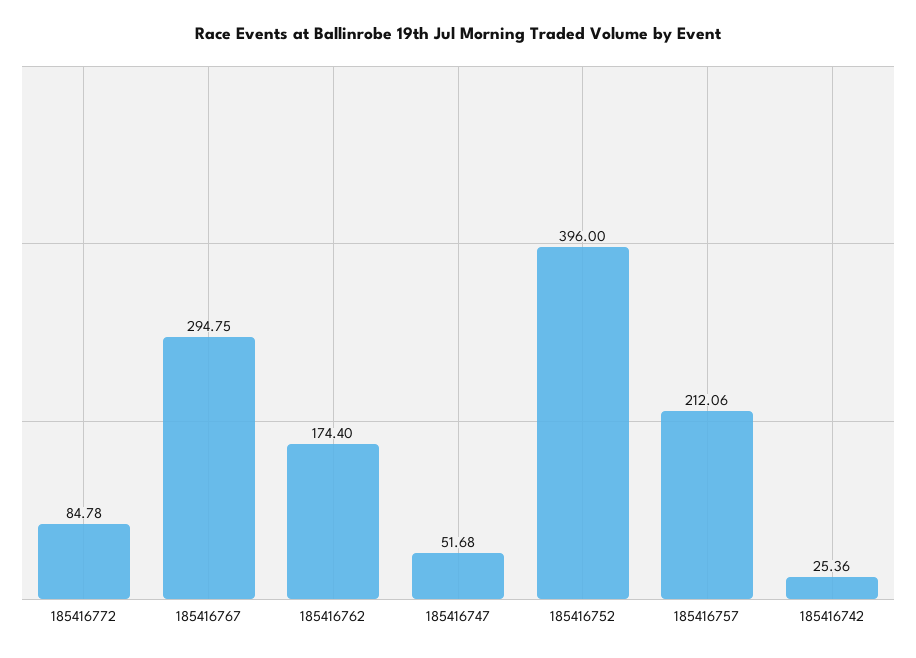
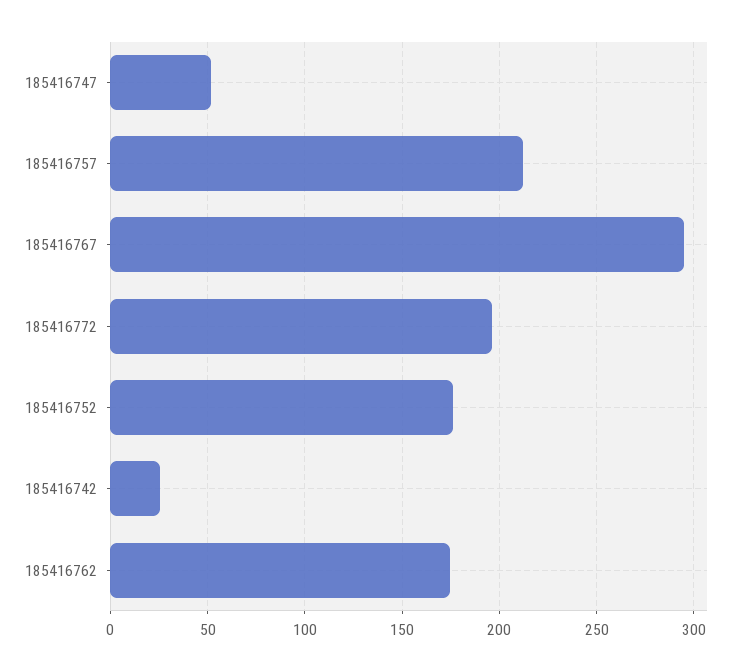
  {
-   "185416772": 84.78,
+   "185416772": 195,
    "185416767": 294.75,
    "185416762": 174.4,
    "185416747": 51.68,
-   "185416752": 396,
+   "185416752": 175,
    "185416757": 212.06,
    "185416742": 25.36
  }

